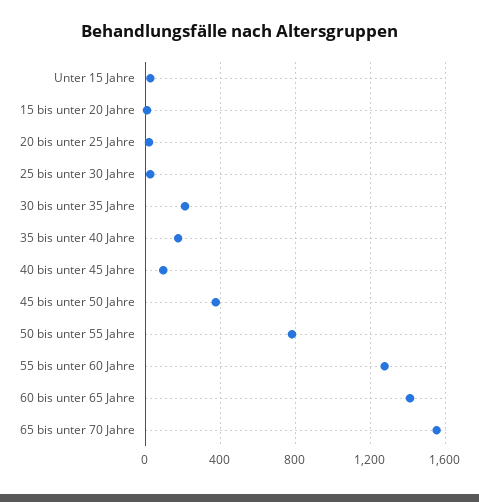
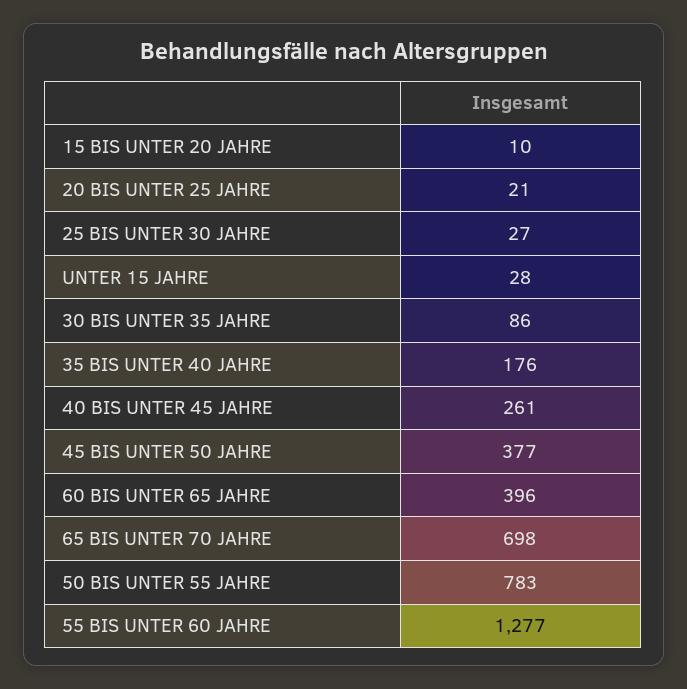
  {
    "Unter 15 Jahre": 28,
    "15 bis unter 20 Jahre": 10,
    "20 bis unter 25 Jahre": 21,
    "25 bis unter 30 Jahre": 27,
-   "30 bis unter 35 Jahre": 200,
+   "30 bis unter 35 Jahre": 86,
    "35 bis unter 40 Jahre": 176,
-   "40 bis unter 45 Jahre": 100,
+   "40 bis unter 45 Jahre": 261,
    "45 bis unter 50 Jahre": 377,
    "50 bis unter 55 Jahre": 783,
    "55 bis unter 60 Jahre": 1277,
-   "60 bis unter 65 Jahre": 1400,
+   "60 bis unter 65 Jahre": 396,
-   "65 bis unter 70 Jahre": 1550
+   "65 bis unter 70 Jahre": 698
  }

